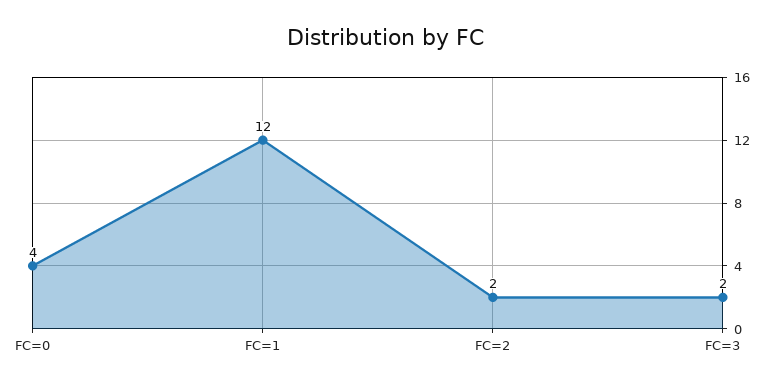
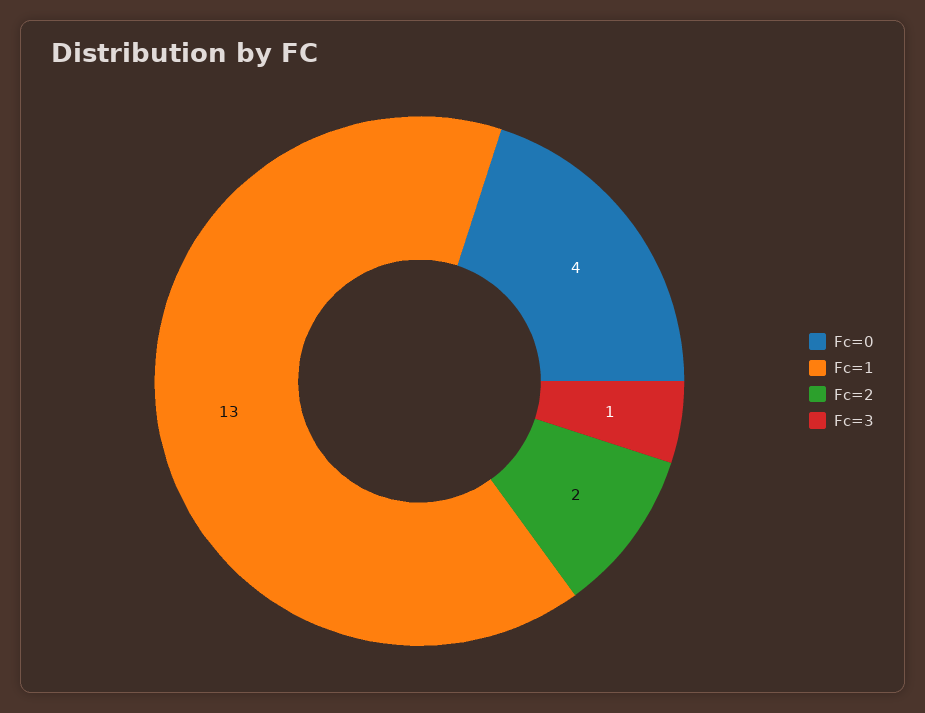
  {
    "FC=0": 4,
-   "FC=1": 12,
+   "FC=1": 13,
    "FC=2": 2,
-   "FC=3": 2
+   "FC=3": 1
  }

